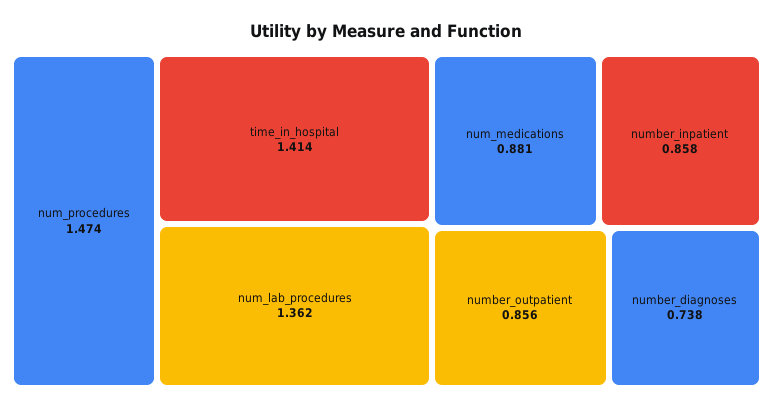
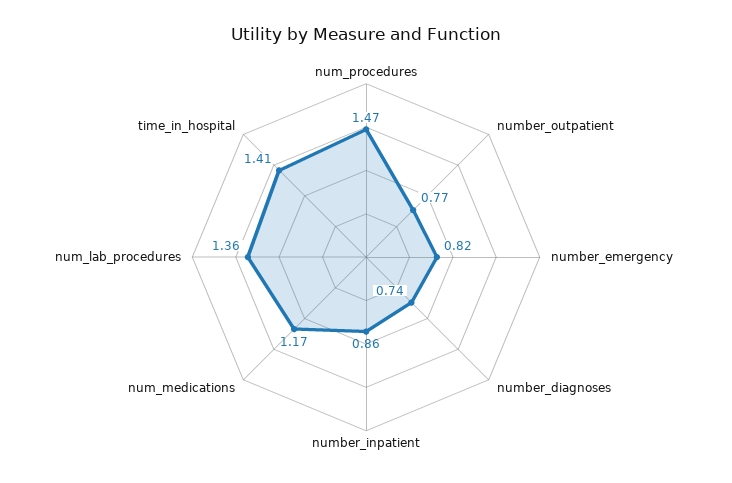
  {
    "num_procedures": 1.474,
    "time_in_hospital": 1.414,
    "num_lab_procedures": 1.362,
-   "num_medications": 0.881,
+   "num_medications": 1.17,
    "number_inpatient": 0.858,
-   "number_outpatient": 0.856,
+   "number_outpatient": 0.77,
-   "number_diagnoses": 0.738
+   "number_diagnoses": 0.738,
+   "number_emergency": 0.82
  }

